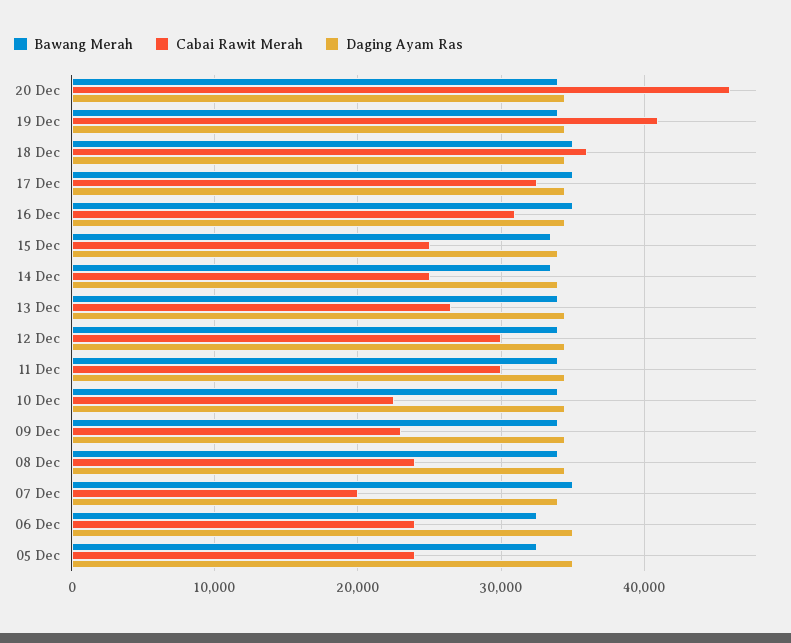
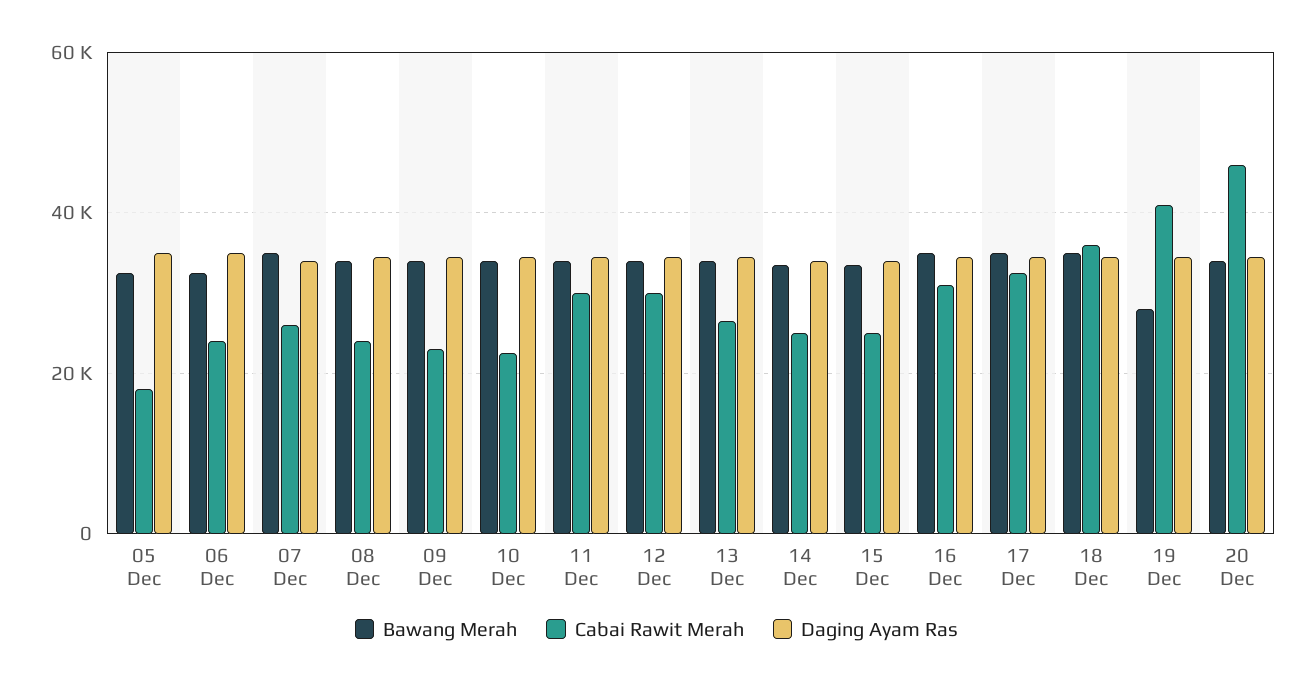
  {
    "Bawang Merah": {
      "20 Dec": 34000,
-     "19 Dec": 34000,
+     "19 Dec": 28000,
      "18 Dec": 35000,
      "17 Dec": 35000,
      "16 Dec": 35000,
      "15 Dec": 34000,
      "14 Dec": 34000,
      "13 Dec": 34000,
      "12 Dec": 34000,
      "11 Dec": 34000,
      "10 Dec": 34000,
      "09 Dec": 34000,
      "08 Dec": 34000,
      "07 Dec": 35000,
      "06 Dec": 33000,
      "05 Dec": 33000
    },
    "Cabai Rawit Merah": {
      "20 Dec": 46000,
      "19 Dec": 41000,
      "18 Dec": 36000,
      "17 Dec": 33000,
      "16 Dec": 31000,
      "15 Dec": 25000,
      "14 Dec": 25000,
      "13 Dec": 27000,
      "12 Dec": 30000,
      "11 Dec": 30000,
      "10 Dec": 23000,
      "09 Dec": 23000,
      "08 Dec": 24000,
-     "07 Dec": 20000,
+     "07 Dec": 26000,
      "06 Dec": 24000,
-     "05 Dec": 24000
+     "05 Dec": 18000
    },
    "Daging Ayam Ras": {
      "20 Dec": 35000,
      "19 Dec": 35000,
      "18 Dec": 35000,
      "17 Dec": 35000,
      "16 Dec": 35000,
      "15 Dec": 34000,
      "14 Dec": 34000,
      "13 Dec": 35000,
      "12 Dec": 35000,
      "11 Dec": 35000,
      "10 Dec": 35000,
      "09 Dec": 35000,
      "08 Dec": 35000,
      "07 Dec": 34000,
      "06 Dec": 35000,
      "05 Dec": 35000
    }
  }

